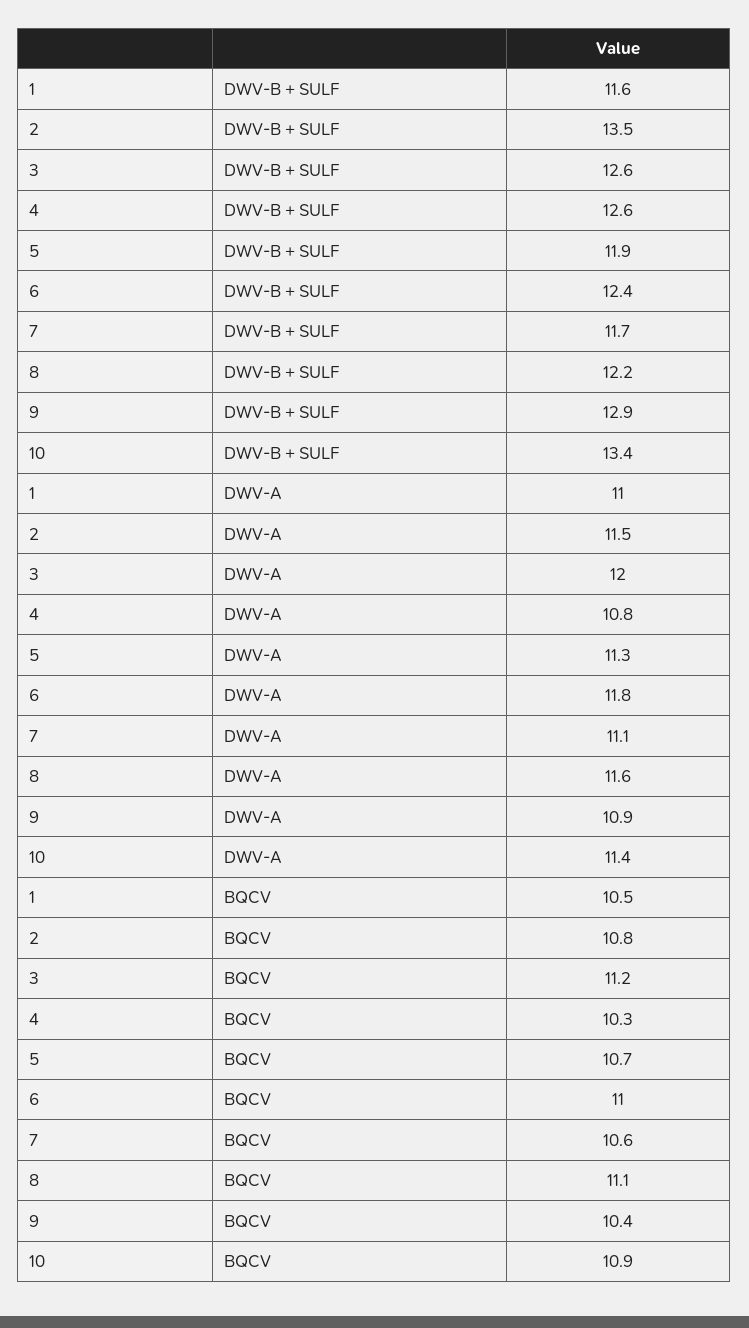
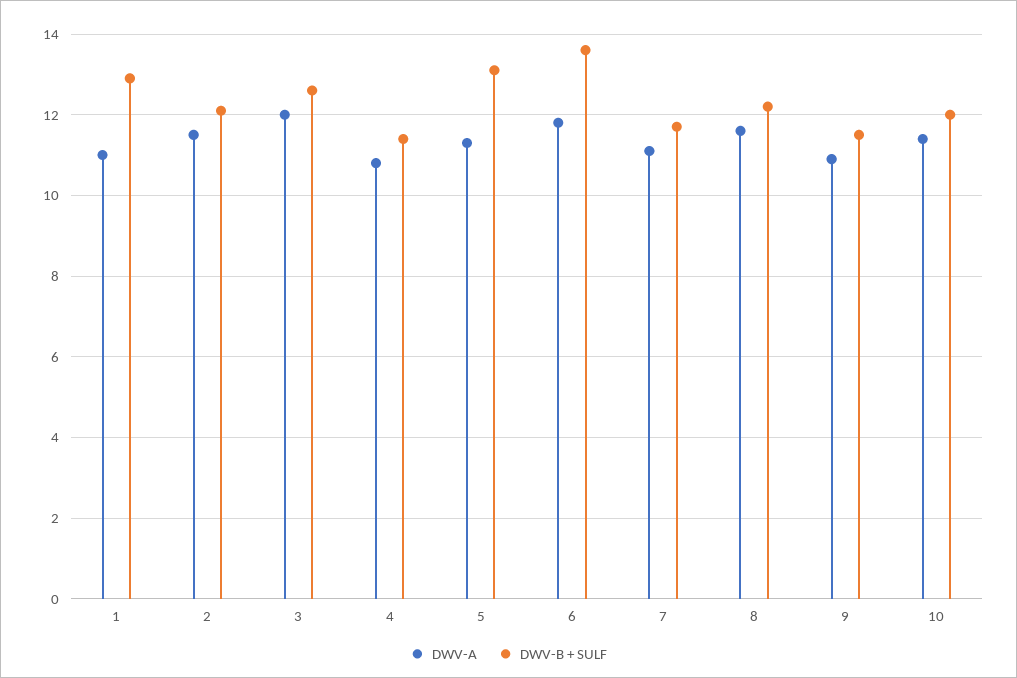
  {
    "DWV-B + SULF": {
-     "1": 11.6,
+     "1": 13,
-     "2": 13.5,
+     "2": 12,
      "3": 12.6,
-     "4": 12.6,
+     "4": 11.5,
-     "5": 11.9,
+     "5": 13,
-     "6": 12.4,
+     "6": 13.5,
      "7": 11.7,
      "8": 12.2,
-     "9": 12.9,
+     "9": 11.5,
-     "10": 13.4
+     "10": 12
    },
    "DWV-A": {
      "1": 11,
      "2": 11.5,
      "3": 12,
      "4": 10.8,
      "5": 11.3,
      "6": 11.8,
      "7": 11.1,
      "8": 11.6,
      "9": 10.9,
      "10": 11.4
-   },
+   }
-   "BQCV": {
-     "1": 10.5,
-     "2": 10.8,
-     "3": 11.2,
-     "4": 10.3,
-     "5": 10.7,
-     "6": 11,
-     "7": 10.6,
-     "8": 11.1,
-     "9": 10.4,
-     "10": 10.9
-   }
  }

